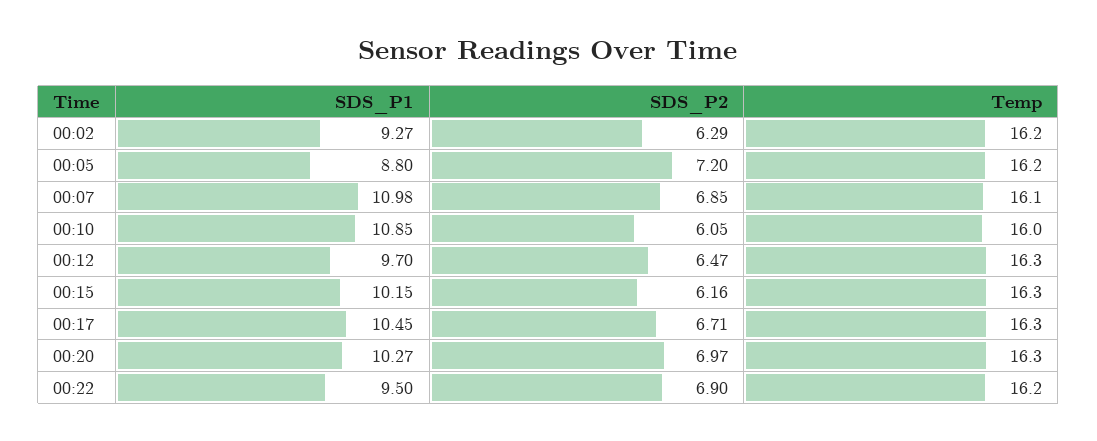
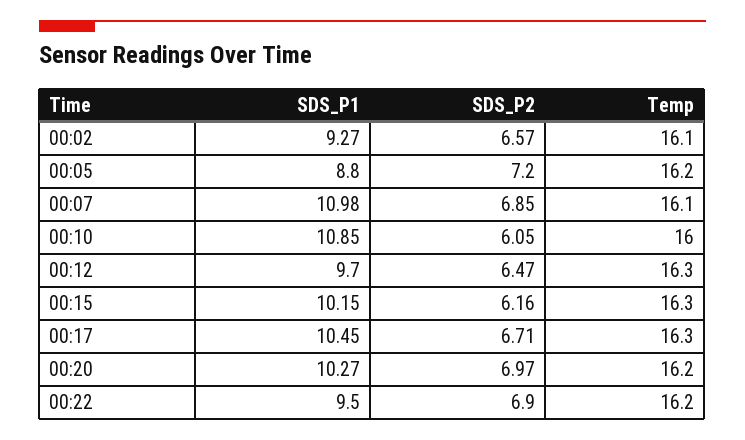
  {
    "SDS_P1": {
      "00:02": 9.27,
      "00:05": 8.8,
      "00:07": 10.98,
      "00:10": 10.85,
      "00:12": 9.7,
      "00:15": 10.15,
      "00:17": 10.45,
      "00:20": 10.27,
      "00:22": 9.5
    },
    "SDS_P2": {
-     "00:02": 6.29,
+     "00:02": 6.57,
      "00:05": 7.2,
      "00:07": 6.85,
      "00:10": 6.05,
      "00:12": 6.47,
      "00:15": 6.16,
      "00:17": 6.71,
      "00:20": 6.97,
      "00:22": 6.9
    },
    "Temp": {
-     "00:02": 16.2,
+     "00:02": 16.1,
      "00:05": 16.2,
      "00:07": 16.1,
      "00:10": 16,
      "00:12": 16.3,
      "00:15": 16.3,
      "00:17": 16.3,
-     "00:20": 16.3,
+     "00:20": 16.2,
      "00:22": 16.2
    }
  }

